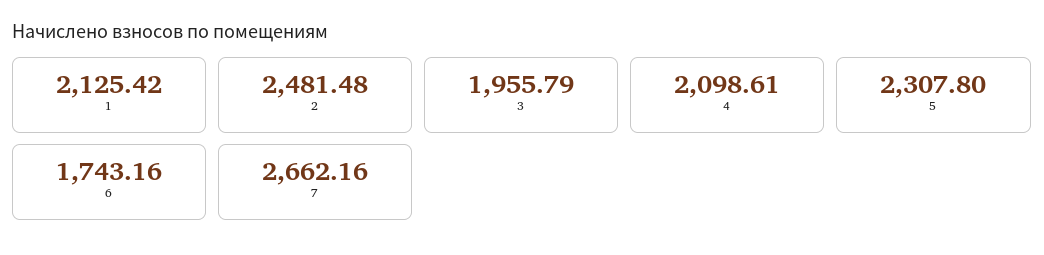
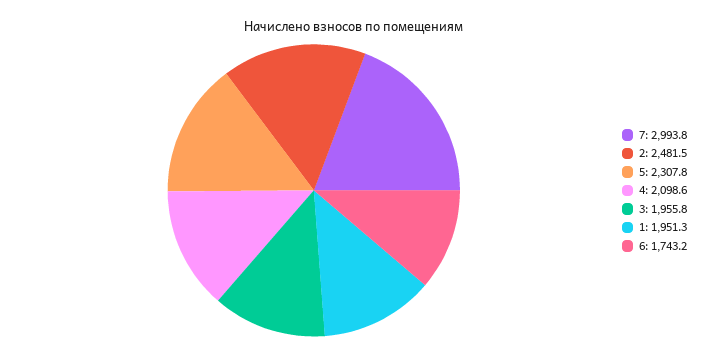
  {
-   "1": 2125.42,
+   "1": 1951.3,
    "2": 2481.48,
    "3": 1955.79,
    "4": 2098.61,
    "5": 2307.8,
    "6": 1743.16,
-   "7": 2662.16
+   "7": 2993.8
  }

